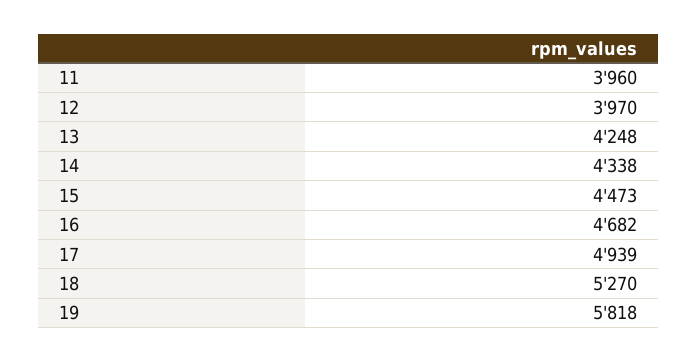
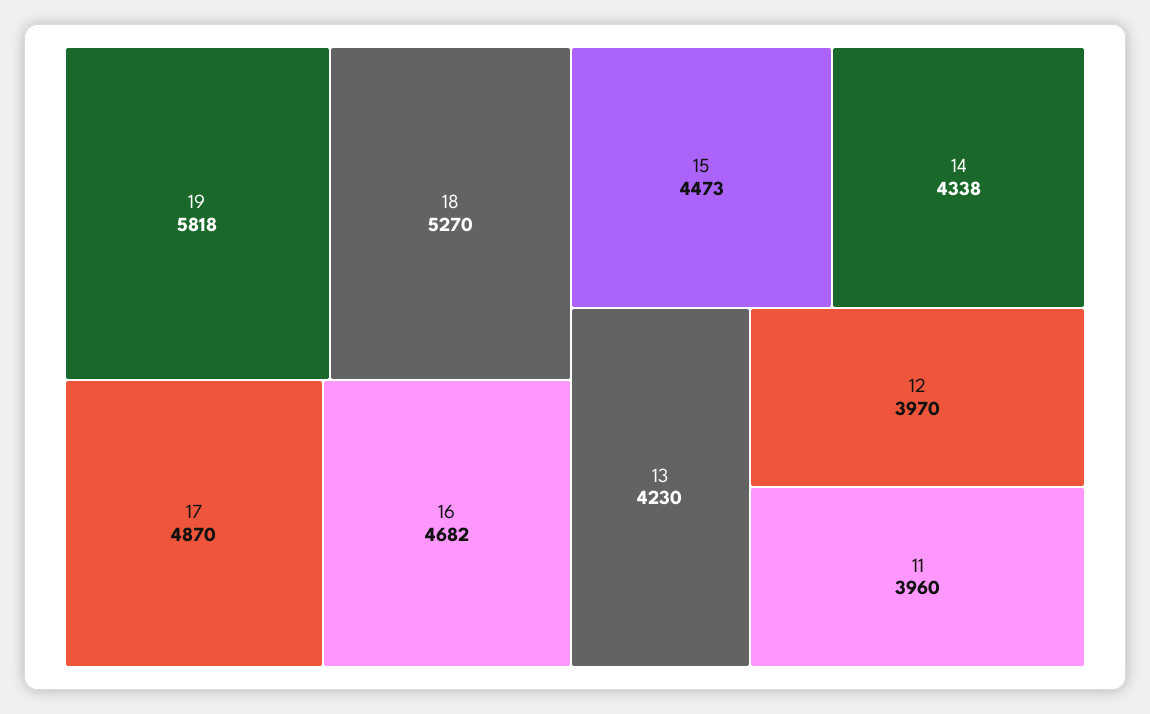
  {
    "11": 3960,
    "12": 3970,
-   "13": 4248,
+   "13": 4230,
    "14": 4338,
    "15": 4473,
    "16": 4682,
-   "17": 4939,
+   "17": 4870,
    "18": 5270,
    "19": 5818
  }

